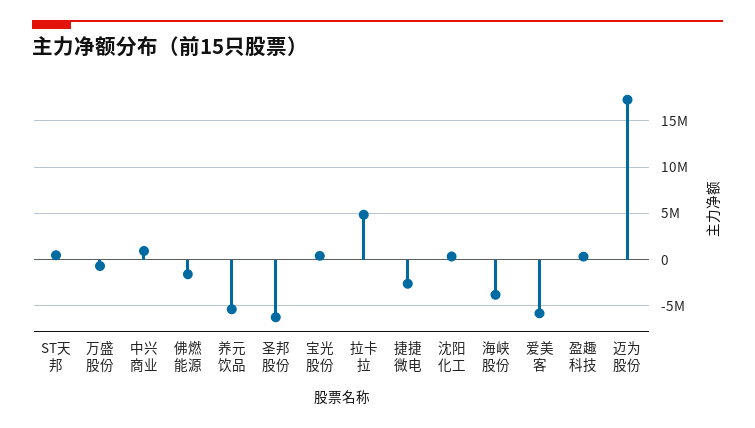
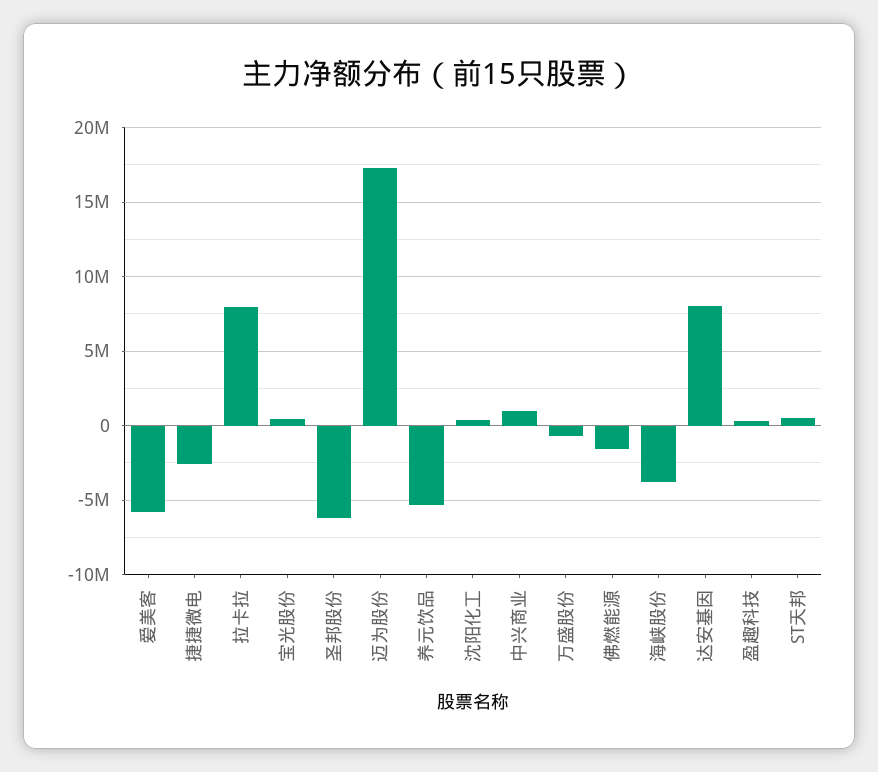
  {
    "ST天邦": 500000,
    "万盛股份": -500000,
    "中兴商业": 1000000,
    "佛燃能源": -1500000,
    "养元饮品": -5500000,
    "圣邦股份": -6000000,
    "宝光股份": 500000,
-   "拉卡拉": 5000000,
+   "拉卡拉": 8000000,
    "捷捷微电": -2500000,
    "沈阳化工": 500000,
    "海峡股份": -4000000,
    "爱美客": -6000000,
    "盈趣科技": 500000,
-   "迈为股份": 17500000
+   "迈为股份": 17500000,
+   "达安基因": 8000000
  }

